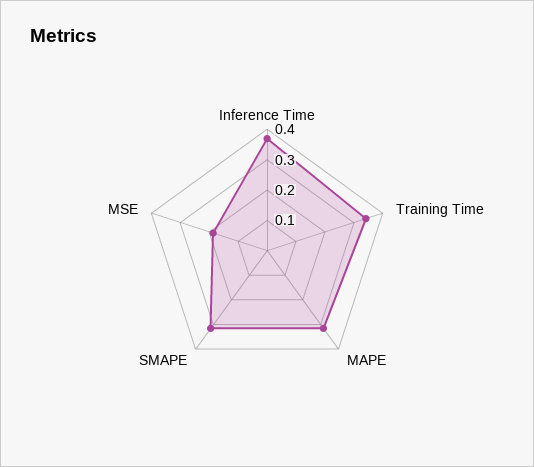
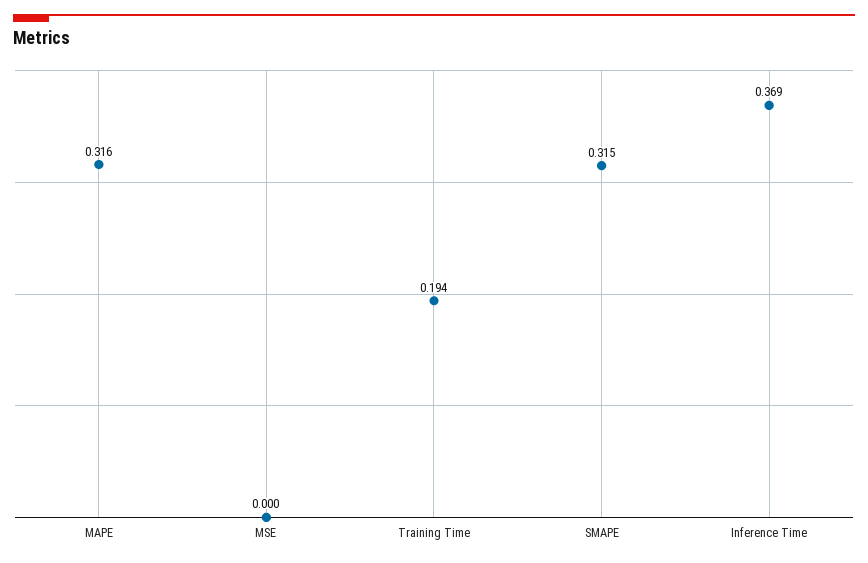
  {
    "Inference Time": 0.369,
-   "Training Time": 0.35,
+   "Training Time": 0.194,
    "MAPE": 0.316,
    "SMAPE": 0.315,
-   "MSE": 0.2
+   "MSE": 0
  }

